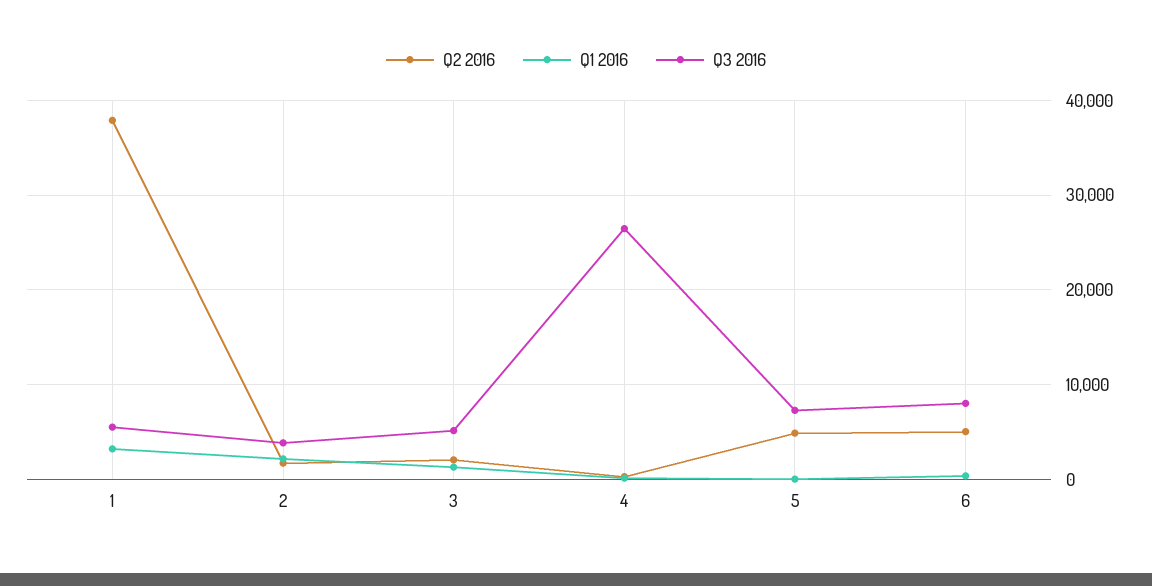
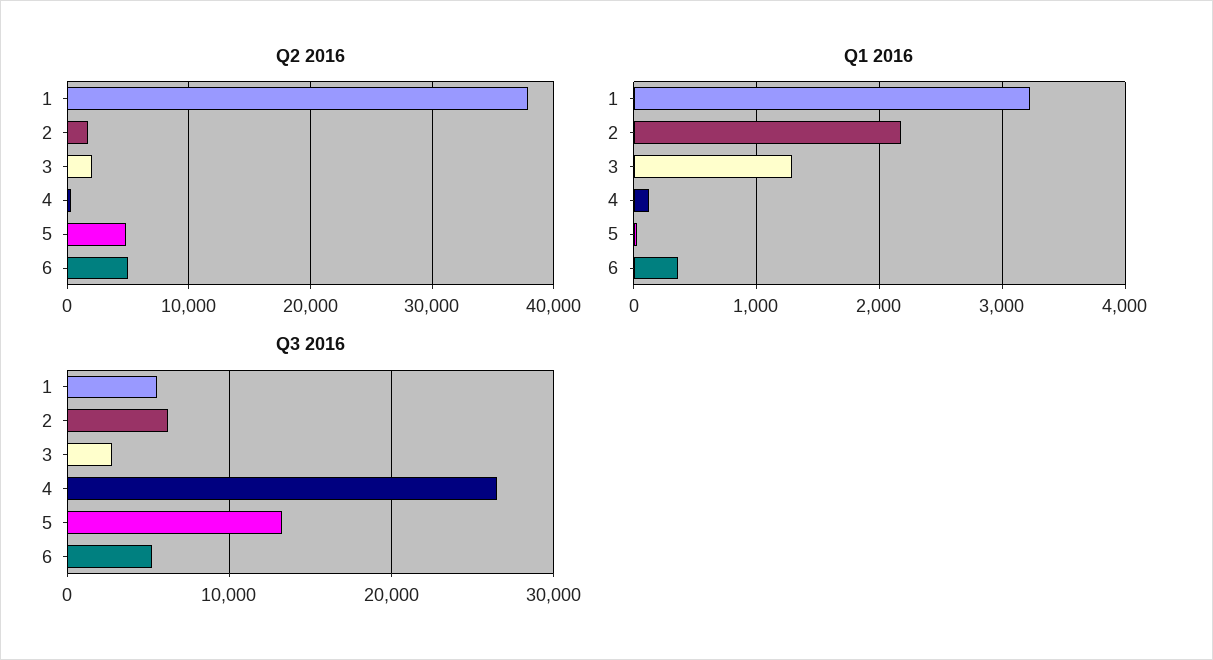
  {
    "Q2 2016": {
      "1": 38000,
      "2": 2000,
      "3": 2000,
      "4": 0,
      "5": 5000,
      "6": 5000
    },
    "Q1 2016": {
      "1": 3200,
      "2": 2200,
      "3": 1300,
      "4": 100,
      "5": 0,
      "6": 400
    },
    "Q3 2016": {
      "1": 6000,
-     "2": 4000,
+     "2": 6000,
-     "3": 5000,
+     "3": 3000,
      "4": 26000,
-     "5": 7000,
+     "5": 13000,
-     "6": 8000
+     "6": 5000
    }
  }

